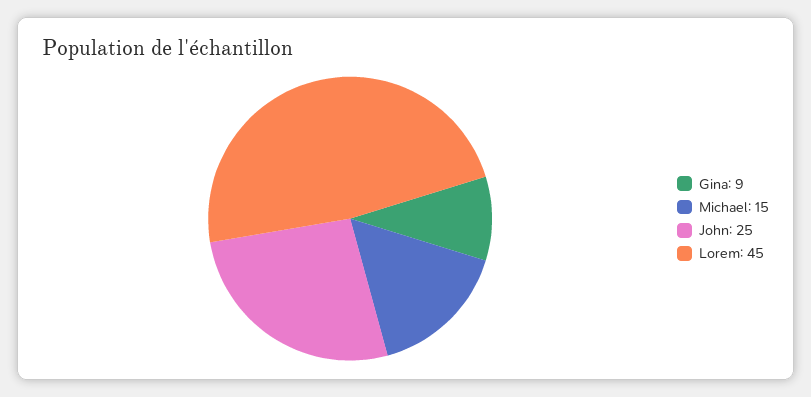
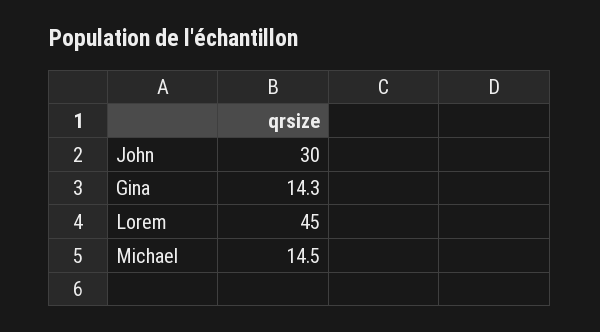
  {
-   "Gina": 9,
+   "Gina": 14.3,
    "Michael": 14.5,
-   "John": 25,
+   "John": 30,
    "Lorem": 45
  }

